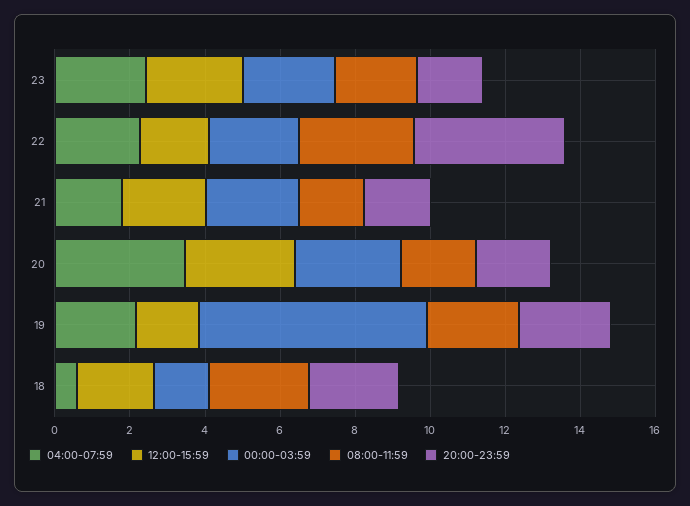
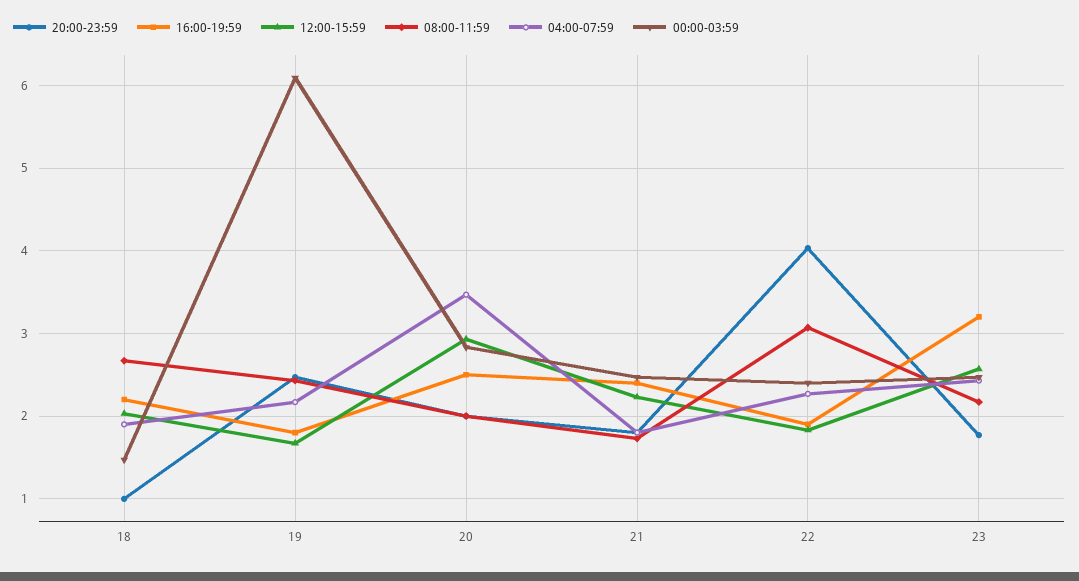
  {
    "04:00-07:59": {
      "23": 2.4,
      "22": 2.3,
      "21": 1.8,
      "20": 3.5,
      "19": 2.2,
-     "18": 0.5
+     "18": 1.9
    },
    "12:00-15:59": {
      "23": 2.6,
      "22": 1.8,
      "21": 2.2,
      "20": 2.9,
      "19": 1.7,
      "18": 2
    },
    "00:00-03:59": {
      "23": 2.5,
      "22": 2.4,
      "21": 2.5,
      "20": 2.8,
      "19": 6.1,
      "18": 1.5
    },
    "08:00-11:59": {
      "23": 2.2,
      "22": 3.1,
      "21": 1.7,
      "20": 2,
      "19": 2.4,
      "18": 2.7
    },
    "20:00-23:59": {
      "23": 1.8,
      "22": 4,
      "21": 1.8,
      "20": 2,
      "19": 2.5,
-     "18": 2.5
+     "18": 1
-   }
+   },
+   "16:00-19:59": {
+     "18": 2.2,
+     "19": 1.8,
+     "20": 2.5,
+     "21": 2.4,
+     "22": 1.9,
+     "23": 3.2
+   }
  }

